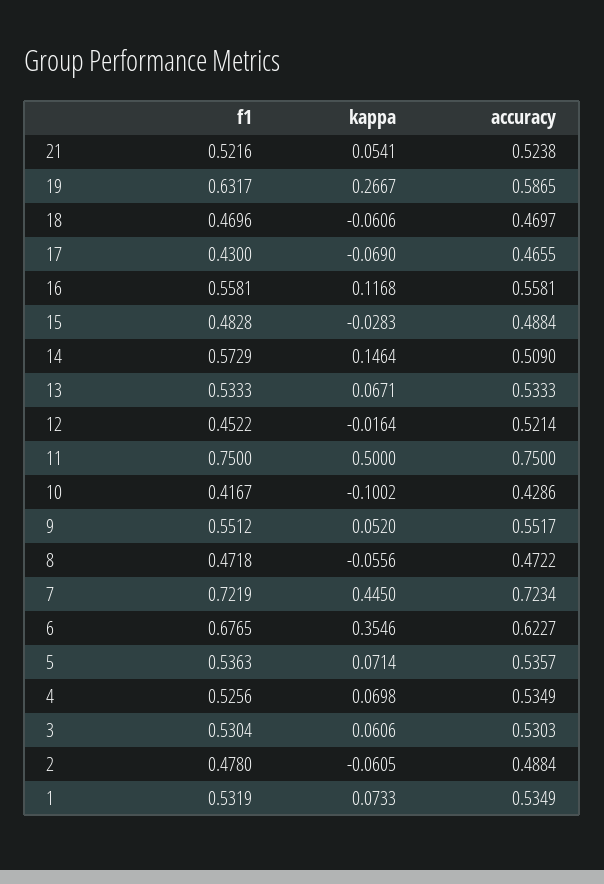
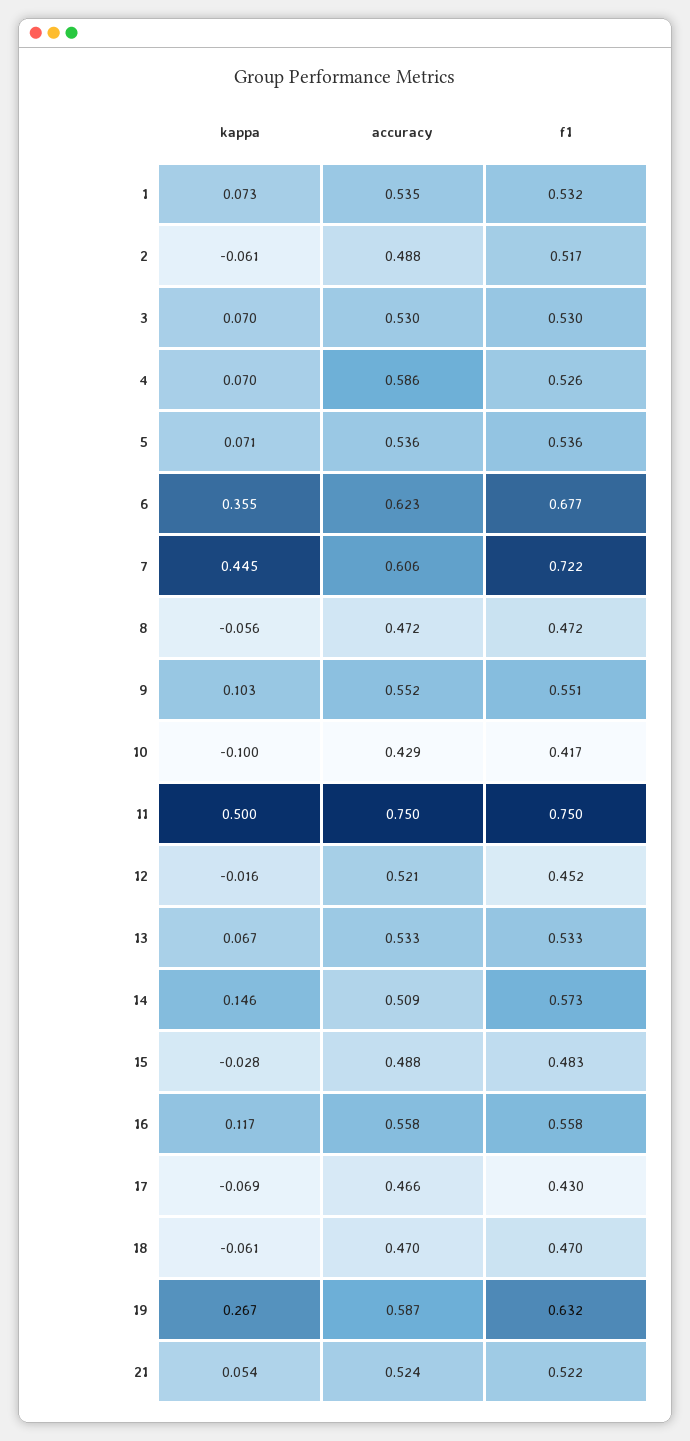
  {
    "f1": {
      "21": 0.5216,
      "19": 0.6317,
      "18": 0.4696,
      "17": 0.43,
      "16": 0.5581,
      "15": 0.4828,
      "14": 0.5729,
      "13": 0.5333,
      "12": 0.4522,
      "11": 0.75,
      "10": 0.4167,
      "9": 0.5512,
      "8": 0.4718,
      "7": 0.7219,
      "6": 0.6765,
      "5": 0.5363,
      "4": 0.5256,
      "3": 0.5304,
-     "2": 0.478,
+     "2": 0.517,
      "1": 0.5319
    },
    "kappa": {
      "21": 0.0541,
      "19": 0.2667,
      "18": -0.0606,
      "17": -0.069,
      "16": 0.1168,
      "15": -0.0283,
      "14": 0.1464,
      "13": 0.0671,
      "12": -0.0164,
      "11": 0.5,
      "10": -0.1002,
-     "9": 0.052,
+     "9": 0.103,
      "8": -0.0556,
      "7": 0.445,
      "6": 0.3546,
      "5": 0.0714,
      "4": 0.0698,
-     "3": 0.0606,
+     "3": 0.07,
      "2": -0.0605,
      "1": 0.0733
    },
    "accuracy": {
      "21": 0.5238,
      "19": 0.5865,
      "18": 0.4697,
      "17": 0.4655,
      "16": 0.5581,
      "15": 0.4884,
      "14": 0.509,
      "13": 0.5333,
      "12": 0.5214,
      "11": 0.75,
      "10": 0.4286,
      "9": 0.5517,
      "8": 0.4722,
-     "7": 0.7234,
+     "7": 0.606,
      "6": 0.6227,
      "5": 0.5357,
-     "4": 0.5349,
+     "4": 0.586,
      "3": 0.5303,
      "2": 0.4884,
      "1": 0.5349
    }
  }

